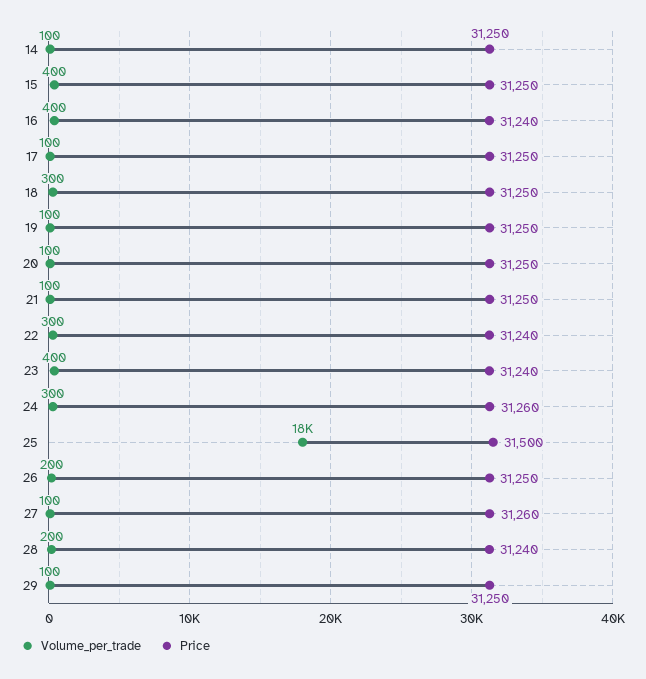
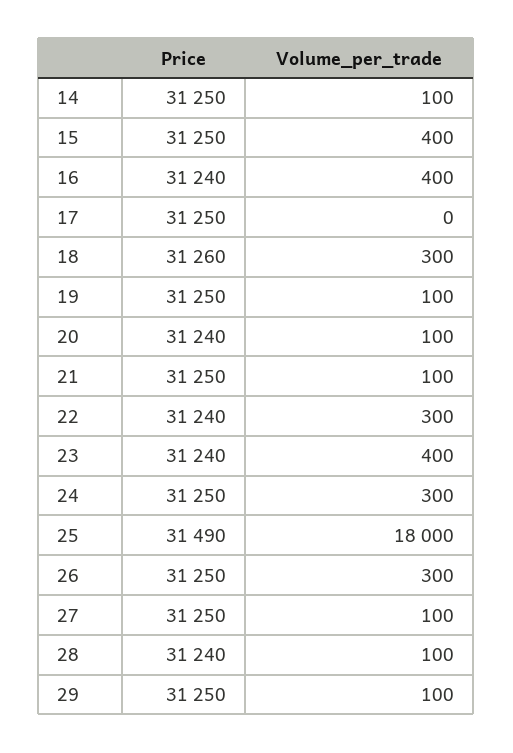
  {
    "Volume_per_trade": {
      "14": 100,
      "15": 400,
      "16": 400,
-     "17": 100,
+     "17": 0,
      "18": 300,
      "19": 100,
      "20": 100,
      "21": 100,
      "22": 300,
      "23": 400,
      "24": 300,
      "25": 18000,
-     "26": 200,
+     "26": 300,
      "27": 100,
-     "28": 200,
+     "28": 100,
      "29": 100
    },
    "Price": {
      "14": 31250,
      "15": 31250,
      "16": 31240,
      "17": 31250,
-     "18": 31250,
+     "18": 31260,
      "19": 31250,
-     "20": 31250,
+     "20": 31240,
      "21": 31250,
      "22": 31240,
      "23": 31240,
-     "24": 31260,
+     "24": 31250,
-     "25": 31500,
+     "25": 31490,
      "26": 31250,
-     "27": 31260,
+     "27": 31250,
      "28": 31240,
      "29": 31250
    }
  }

